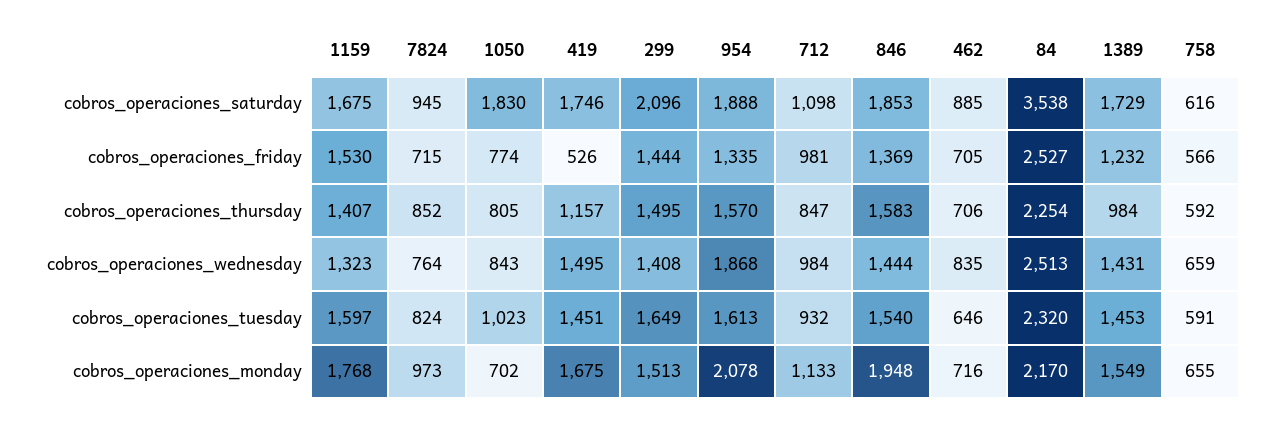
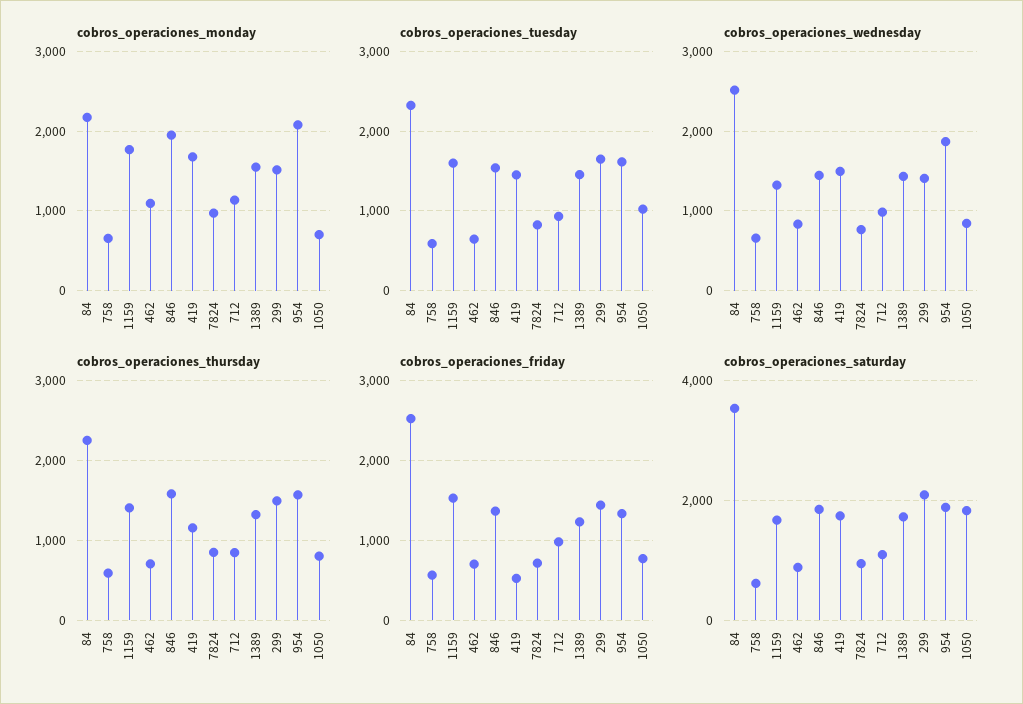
  {
    "cobros_operaciones_saturday": {
      "1159": 1675,
      "7824": 945,
      "1050": 1830,
      "419": 1746,
      "299": 2096,
      "954": 1888,
      "712": 1098,
      "846": 1853,
      "462": 885,
      "84": 3538,
      "1389": 1729,
      "758": 616
    },
    "cobros_operaciones_friday": {
      "1159": 1530,
      "7824": 715,
      "1050": 774,
      "419": 526,
      "299": 1444,
      "954": 1335,
      "712": 981,
      "846": 1369,
      "462": 705,
      "84": 2527,
      "1389": 1232,
      "758": 566
    },
    "cobros_operaciones_thursday": {
      "1159": 1407,
      "7824": 852,
      "1050": 805,
      "419": 1157,
      "299": 1495,
      "954": 1570,
      "712": 847,
      "846": 1583,
      "462": 706,
      "84": 2254,
-     "1389": 984,
+     "1389": 1300,
      "758": 592
    },
    "cobros_operaciones_wednesday": {
      "1159": 1323,
      "7824": 764,
      "1050": 843,
      "419": 1495,
      "299": 1408,
      "954": 1868,
      "712": 984,
      "846": 1444,
      "462": 835,
      "84": 2513,
      "1389": 1431,
      "758": 659
    },
    "cobros_operaciones_tuesday": {
      "1159": 1597,
      "7824": 824,
      "1050": 1023,
      "419": 1451,
      "299": 1649,
      "954": 1613,
      "712": 932,
      "846": 1540,
      "462": 646,
      "84": 2320,
      "1389": 1453,
      "758": 591
    },
    "cobros_operaciones_monday": {
      "1159": 1768,
      "7824": 973,
      "1050": 702,
      "419": 1675,
      "299": 1513,
      "954": 2078,
      "712": 1133,
      "846": 1948,
-     "462": 716,
+     "462": 1100,
      "84": 2170,
      "1389": 1549,
      "758": 655
    }
  }

